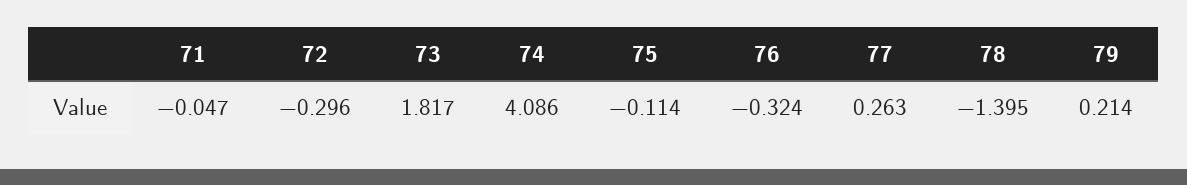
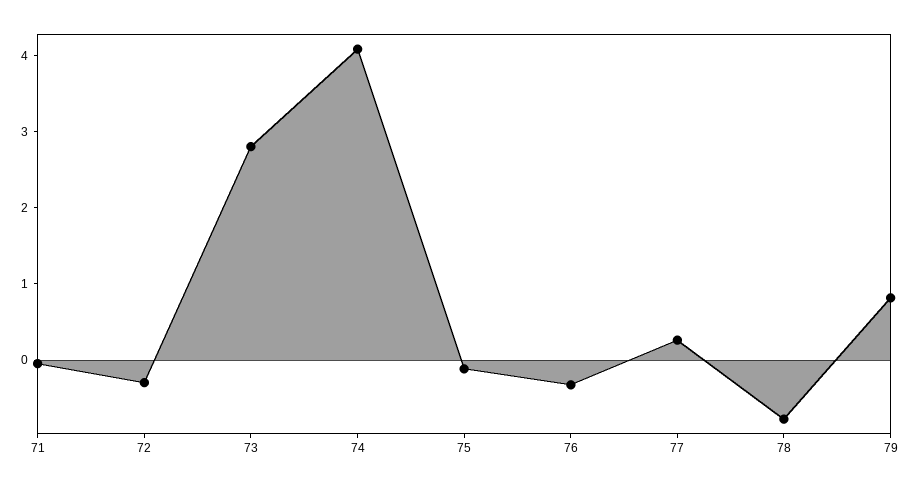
  {
    "71": -0.047,
    "72": -0.296,
-   "73": 1.817,
+   "73": 2.8,
    "74": 4.086,
    "75": -0.114,
    "76": -0.324,
    "77": 0.263,
-   "78": -1.395,
+   "78": -0.8,
-   "79": 0.214
+   "79": 0.8
  }

